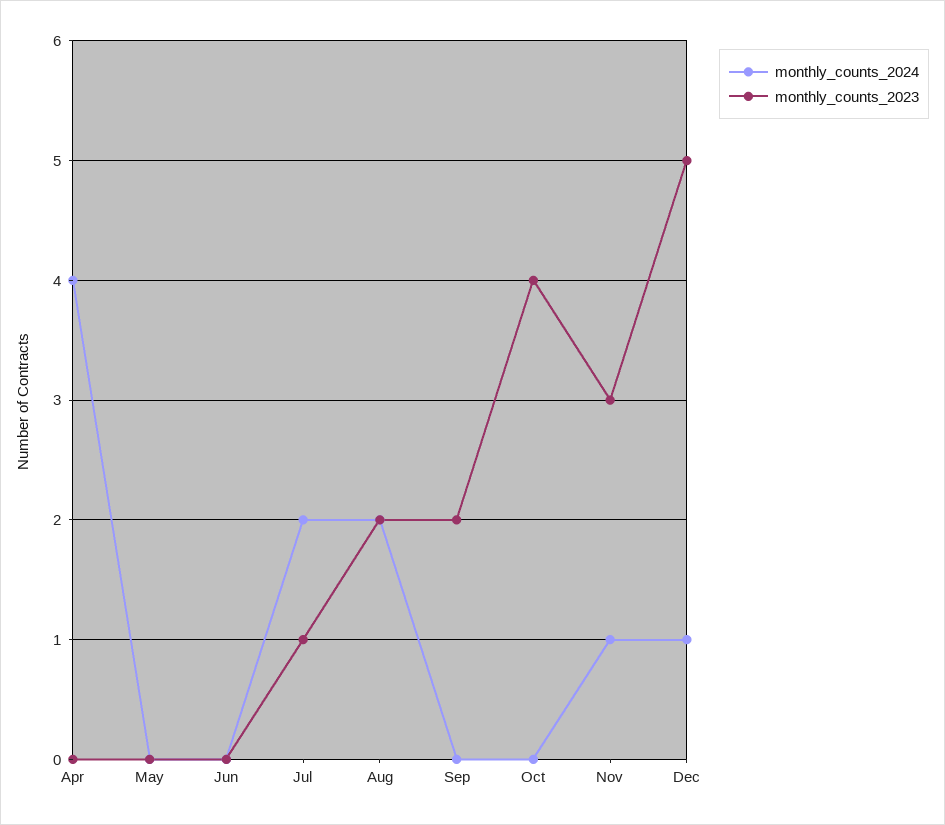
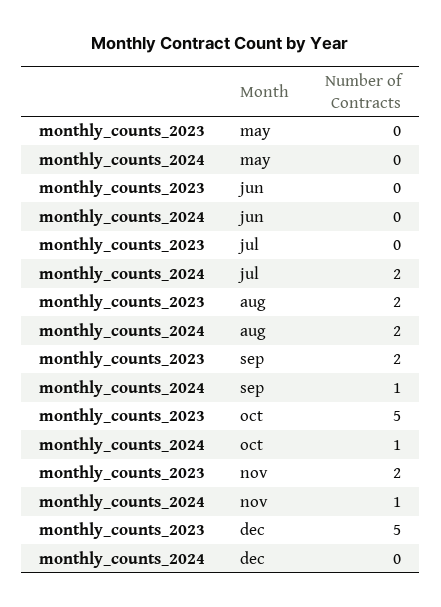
  {
    "monthly_counts_2024": {
-     "Apr": 4,
      "May": 0,
      "Jun": 0,
      "Jul": 2,
      "Aug": 2,
-     "Sep": 0,
+     "Sep": 1,
-     "Oct": 0,
+     "Oct": 1,
      "Nov": 1,
-     "Dec": 1
+     "Dec": 0
    },
    "monthly_counts_2023": {
-     "Apr": 0,
      "May": 0,
      "Jun": 0,
-     "Jul": 1,
+     "Jul": 0,
      "Aug": 2,
      "Sep": 2,
-     "Oct": 4,
+     "Oct": 5,
-     "Nov": 3,
+     "Nov": 2,
      "Dec": 5
    }
  }

